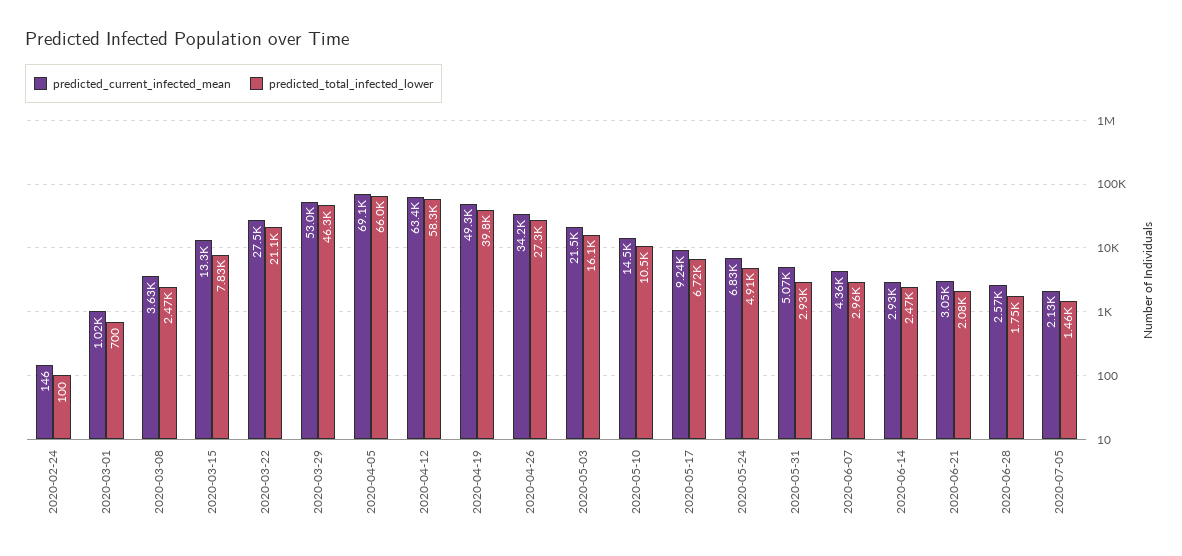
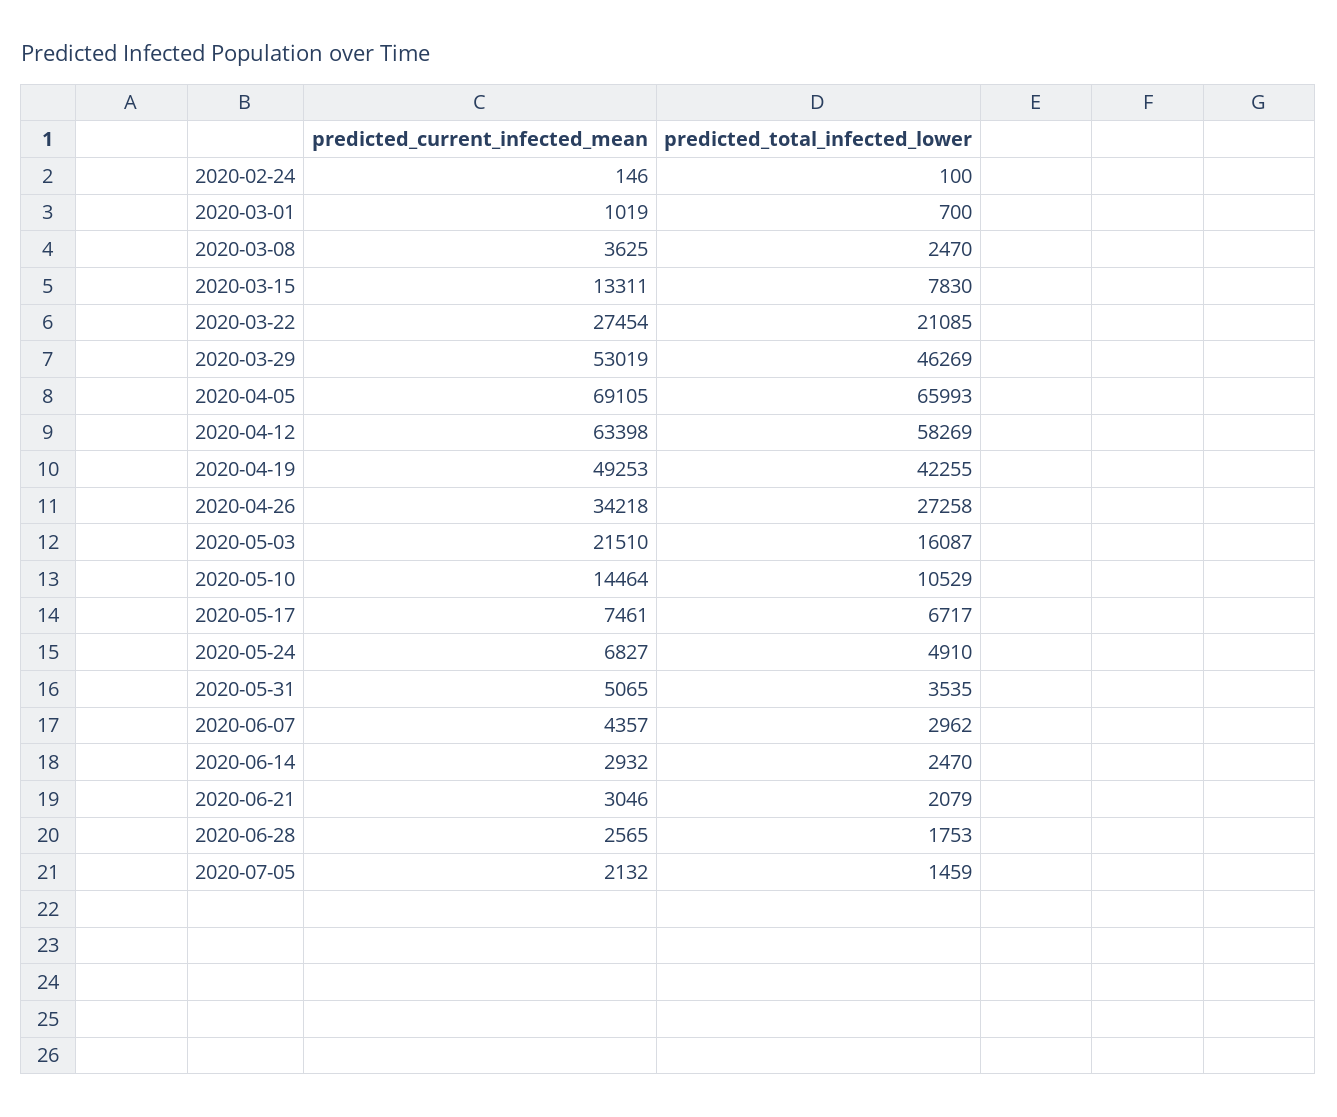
  {
    "predicted_current_infected_mean": {
      "2020-02-24": 146,
      "2020-03-01": 1019,
      "2020-03-08": 3625,
      "2020-03-15": 13311,
      "2020-03-22": 27454,
      "2020-03-29": 53019,
      "2020-04-05": 69105,
      "2020-04-12": 63398,
      "2020-04-19": 49253,
      "2020-04-26": 34218,
      "2020-05-03": 21510,
      "2020-05-10": 14464,
-     "2020-05-17": 9240,
+     "2020-05-17": 7461,
      "2020-05-24": 6827,
      "2020-05-31": 5065,
      "2020-06-07": 4357,
      "2020-06-14": 2932,
      "2020-06-21": 3046,
      "2020-06-28": 2565,
      "2020-07-05": 2132
    },
    "predicted_total_infected_lower": {
      "2020-02-24": 100,
      "2020-03-01": 700,
      "2020-03-08": 2470,
      "2020-03-15": 7830,
      "2020-03-22": 21085,
      "2020-03-29": 46269,
      "2020-04-05": 65993,
      "2020-04-12": 58269,
-     "2020-04-19": 39800,
+     "2020-04-19": 42255,
      "2020-04-26": 27258,
      "2020-05-03": 16087,
      "2020-05-10": 10529,
      "2020-05-17": 6717,
      "2020-05-24": 4910,
-     "2020-05-31": 2930,
+     "2020-05-31": 3535,
      "2020-06-07": 2962,
      "2020-06-14": 2470,
      "2020-06-21": 2079,
      "2020-06-28": 1753,
      "2020-07-05": 1459
    }
  }

